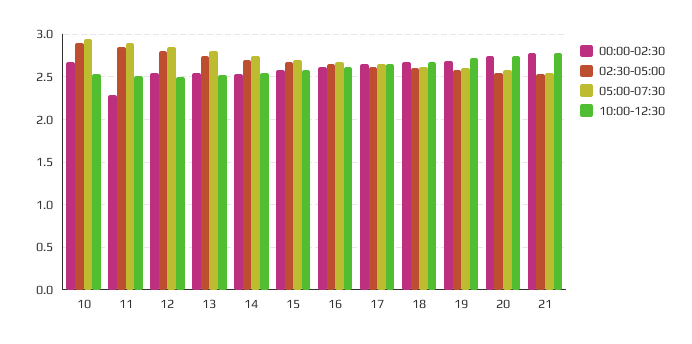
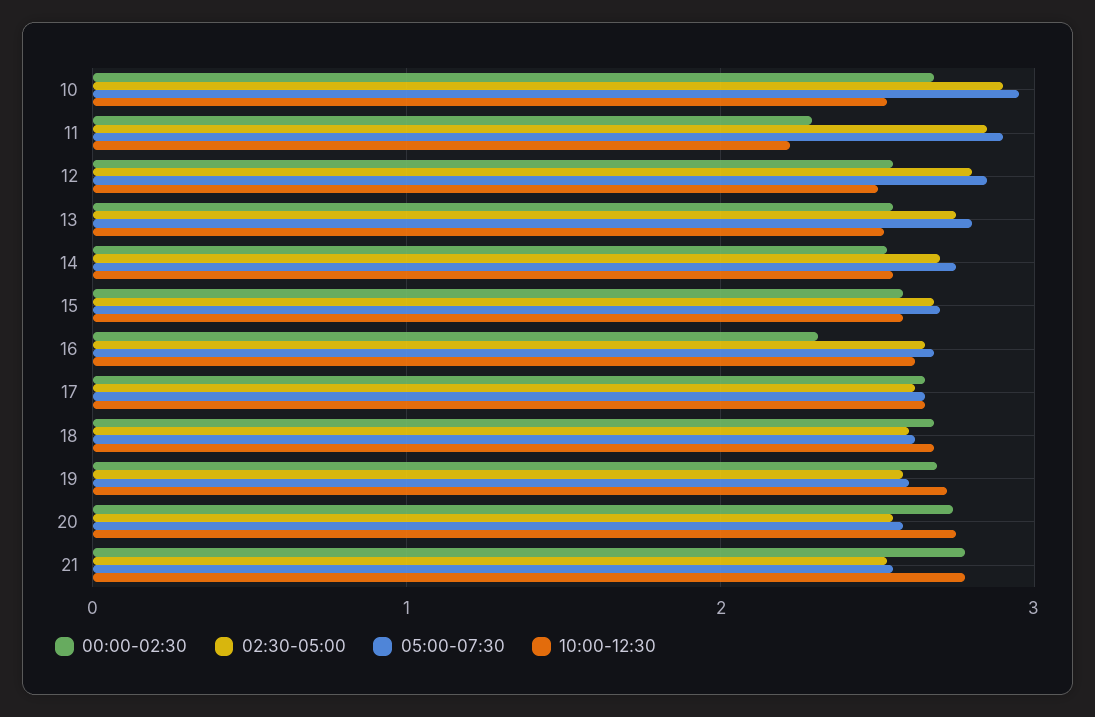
  {
    "00:00-02:30": {
      "10": 2.7,
      "11": 2.3,
      "12": 2.6,
      "13": 2.6,
      "14": 2.5,
      "15": 2.6,
-     "16": 2.6,
+     "16": 2.3,
      "17": 2.7,
      "18": 2.7,
      "19": 2.7,
      "20": 2.7,
      "21": 2.8
    },
    "02:30-05:00": {
      "10": 2.9,
      "11": 2.9,
      "12": 2.8,
      "13": 2.8,
      "14": 2.7,
      "15": 2.7,
      "16": 2.7,
      "17": 2.6,
      "18": 2.6,
      "19": 2.6,
      "20": 2.6,
      "21": 2.5
    },
    "05:00-07:30": {
      "10": 3,
      "11": 2.9,
      "12": 2.9,
      "13": 2.8,
      "14": 2.8,
      "15": 2.7,
      "16": 2.7,
      "17": 2.7,
      "18": 2.6,
      "19": 2.6,
      "20": 2.6,
      "21": 2.6
    },
    "10:00-12:30": {
      "10": 2.5,
-     "11": 2.5,
+     "11": 2.2,
      "12": 2.5,
      "13": 2.5,
      "14": 2.6,
      "15": 2.6,
      "16": 2.6,
      "17": 2.7,
      "18": 2.7,
      "19": 2.7,
      "20": 2.8,
      "21": 2.8
    }
  }

